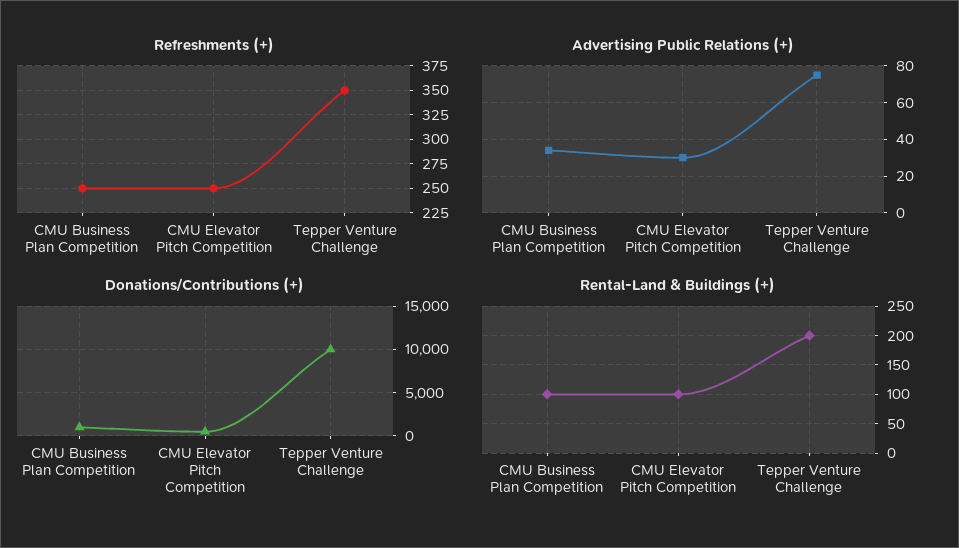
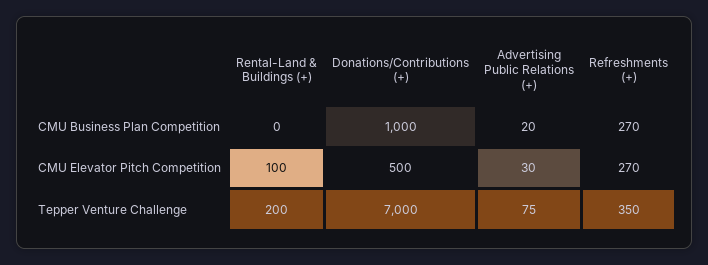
  {
    "Refreshments (+)": {
-     "CMU Business Plan Competition": 250,
+     "CMU Business Plan Competition": 270,
-     "CMU Elevator Pitch Competition": 250,
+     "CMU Elevator Pitch Competition": 270,
      "Tepper Venture Challenge": 350
    },
    "Advertising Public Relations (+)": {
-     "CMU Business Plan Competition": 35,
+     "CMU Business Plan Competition": 20,
      "CMU Elevator Pitch Competition": 30,
      "Tepper Venture Challenge": 75
    },
    "Donations/Contributions (+)": {
      "CMU Business Plan Competition": 1000,
      "CMU Elevator Pitch Competition": 500,
-     "Tepper Venture Challenge": 10000
+     "Tepper Venture Challenge": 7000
    },
    "Rental-Land & Buildings (+)": {
-     "CMU Business Plan Competition": 100,
+     "CMU Business Plan Competition": 0,
      "CMU Elevator Pitch Competition": 100,
      "Tepper Venture Challenge": 200
    }
  }

